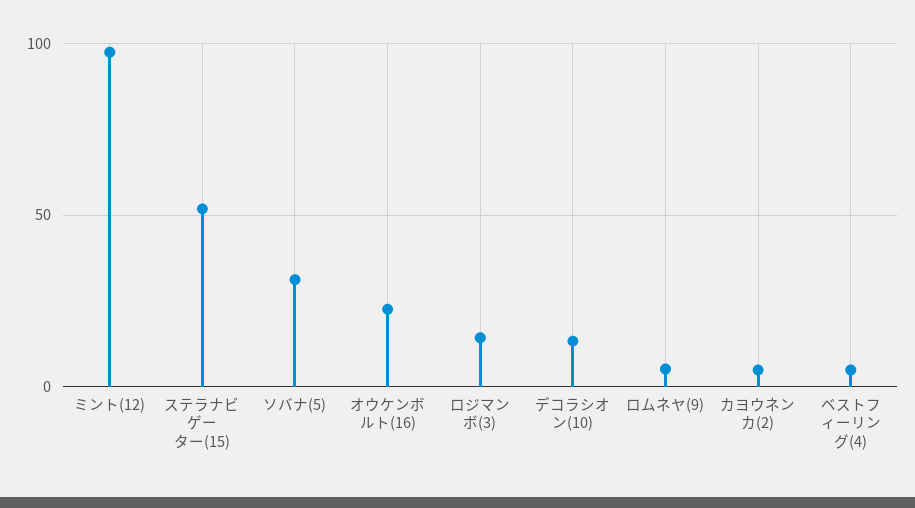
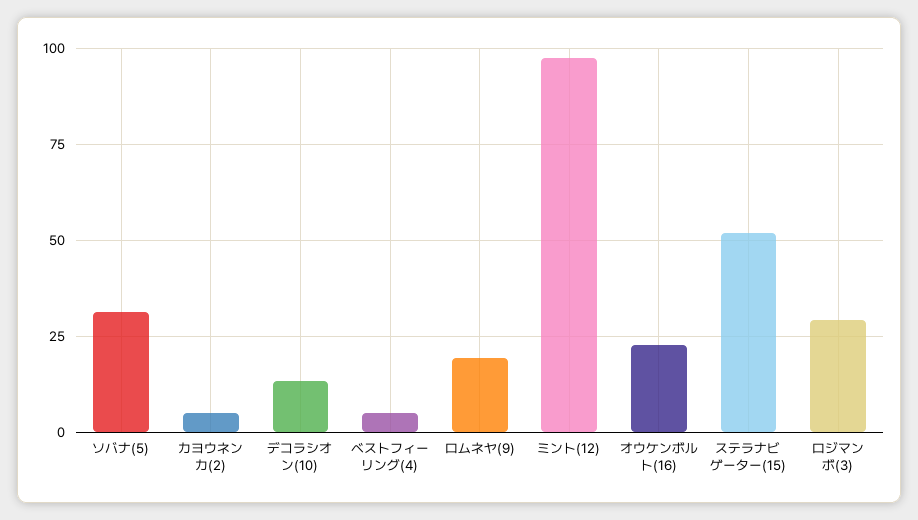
  {
    "ミント(12)": 97.5,
    "ステラナビゲーター(15)": 52.5,
    "ソバナ(5)": 30,
    "オウケンボルト(16)": 22.5,
-   "ロジマンボ(3)": 15,
+   "ロジマンボ(3)": 30,
    "デコラシオン(10)": 12.5,
-   "ロムネヤ(9)": 5,
+   "ロムネヤ(9)": 20,
    "カヨウネンカ(2)": 5,
    "ベストフィーリング(4)": 5
  }

